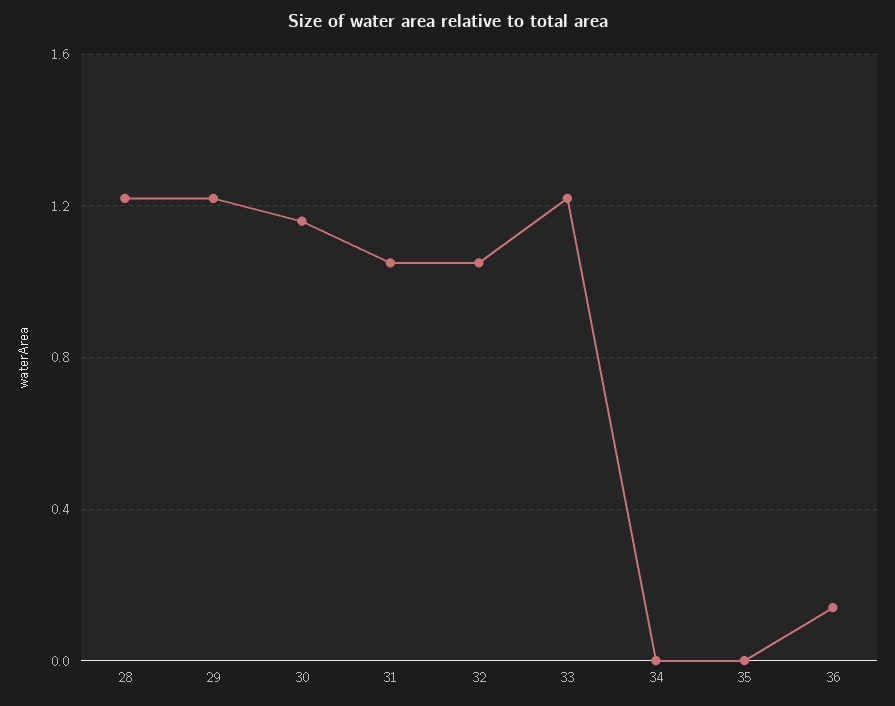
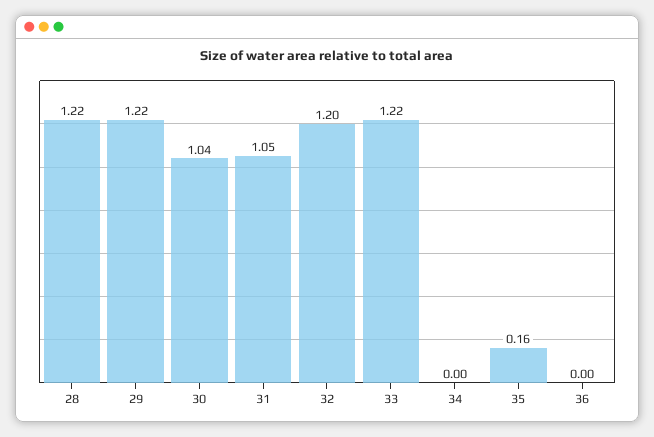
  {
    "28": 1.22,
    "29": 1.22,
-   "30": 1.15,
+   "30": 1.04,
    "31": 1.05,
-   "32": 1.05,
+   "32": 1.2,
    "33": 1.22,
    "34": 0,
-   "35": 0,
+   "35": 0.16,
-   "36": 0.15
+   "36": 0
  }

